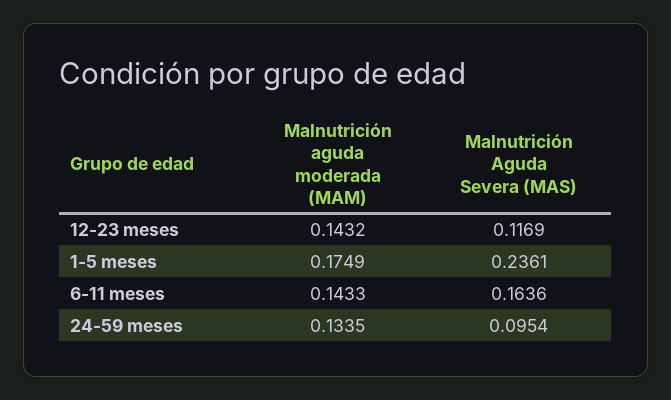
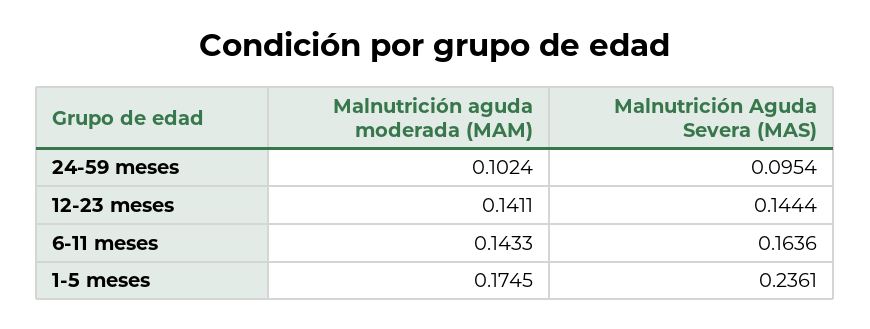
  {
    "Malnutrición aguda moderada (MAM)": {
-     "12-23 meses": 0.1432,
+     "12-23 meses": 0.1411,
-     "1-5 meses": 0.1749,
+     "1-5 meses": 0.1745,
      "6-11 meses": 0.1433,
-     "24-59 meses": 0.1335
+     "24-59 meses": 0.1024
    },
    "Malnutrición Aguda Severa (MAS)": {
-     "12-23 meses": 0.1169,
+     "12-23 meses": 0.1444,
      "1-5 meses": 0.2361,
      "6-11 meses": 0.1636,
      "24-59 meses": 0.0954
    }
  }

